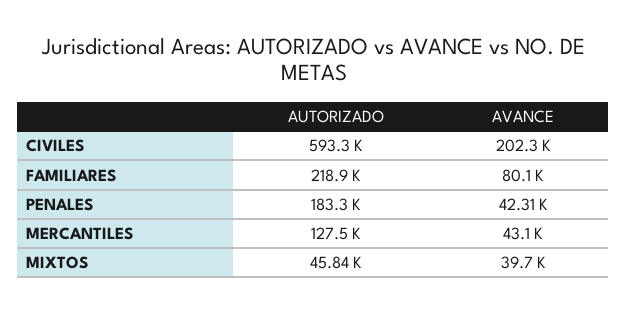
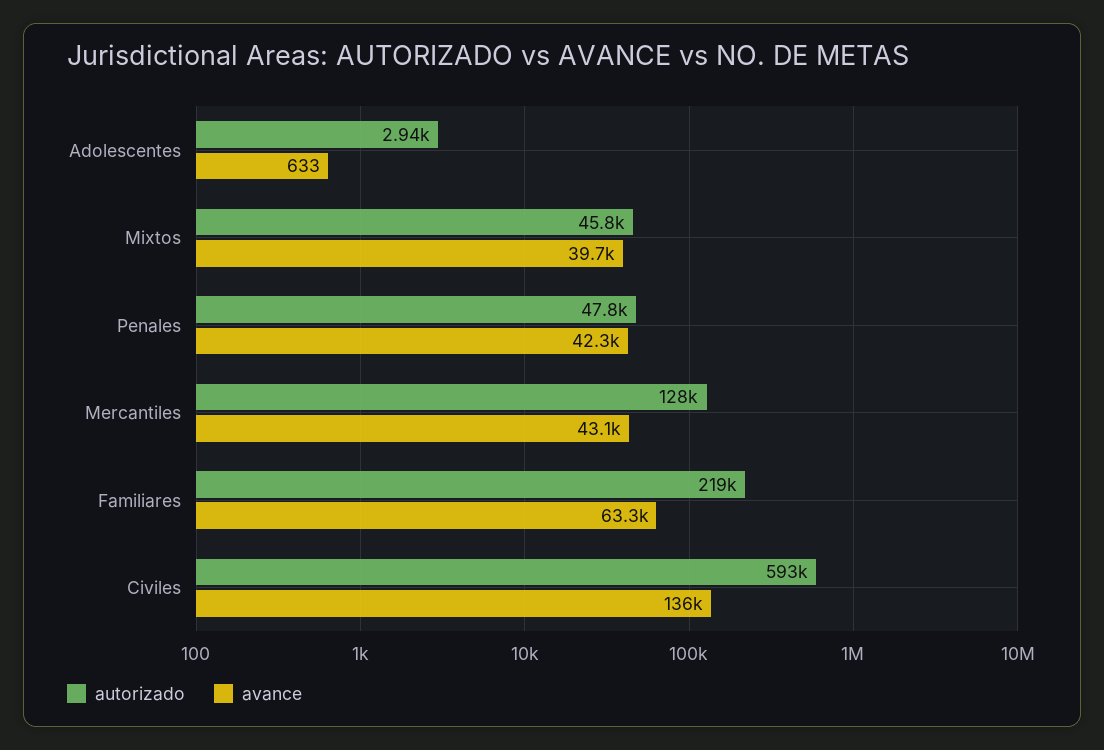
  {
    "AUTORIZADO": {
      "CIVILES": 593300,
      "FAMILIARES": 218900,
-     "PENALES": 183300,
+     "PENALES": 47800,
      "MERCANTILES": 127500,
-     "MIXTOS": 45840
+     "MIXTOS": 45840,
+     "Adolescentes": 2940
    },
    "AVANCE": {
-     "CIVILES": 202300,
+     "CIVILES": 136000,
-     "FAMILIARES": 80100,
+     "FAMILIARES": 63300,
      "PENALES": 42310,
      "MERCANTILES": 43100,
-     "MIXTOS": 39700
+     "MIXTOS": 39700,
+     "Adolescentes": 633
    }
  }

